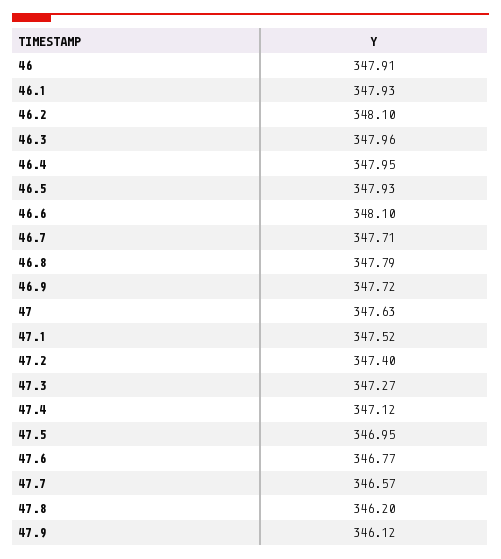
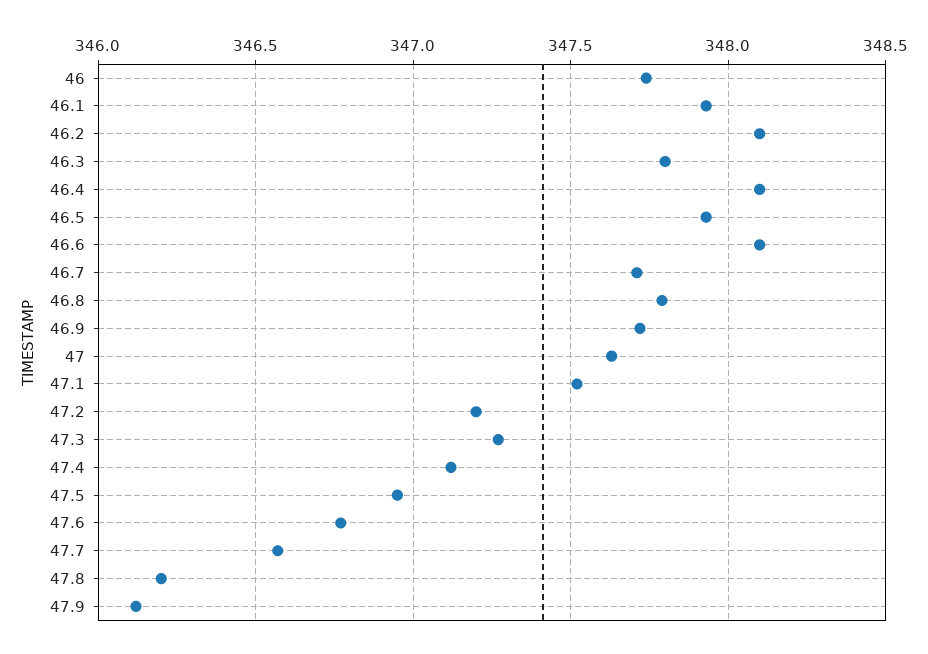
  {
-   "46": 347.91,
+   "46": 347.75,
    "46.1": 347.93,
    "46.2": 348.1,
-   "46.3": 347.96,
+   "46.3": 347.8,
-   "46.4": 347.95,
+   "46.4": 348.1,
    "46.5": 347.93,
    "46.6": 348.1,
    "46.7": 347.71,
    "46.8": 347.79,
    "46.9": 347.72,
    "47": 347.63,
    "47.1": 347.52,
-   "47.2": 347.4,
+   "47.2": 347.2,
    "47.3": 347.27,
    "47.4": 347.12,
    "47.5": 346.95,
    "47.6": 346.77,
    "47.7": 346.57,
    "47.8": 346.2,
    "47.9": 346.12
  }

